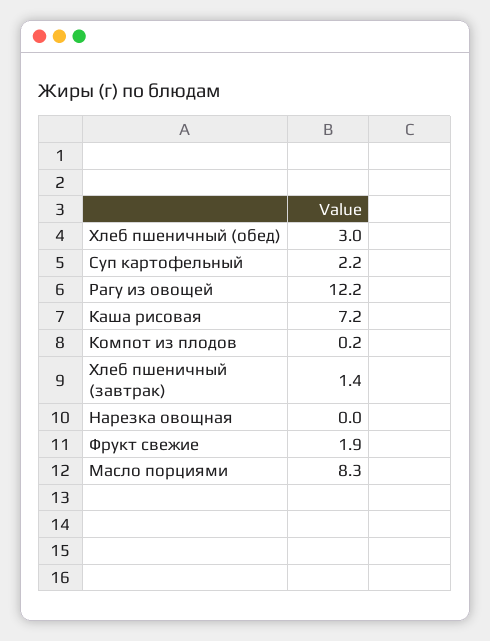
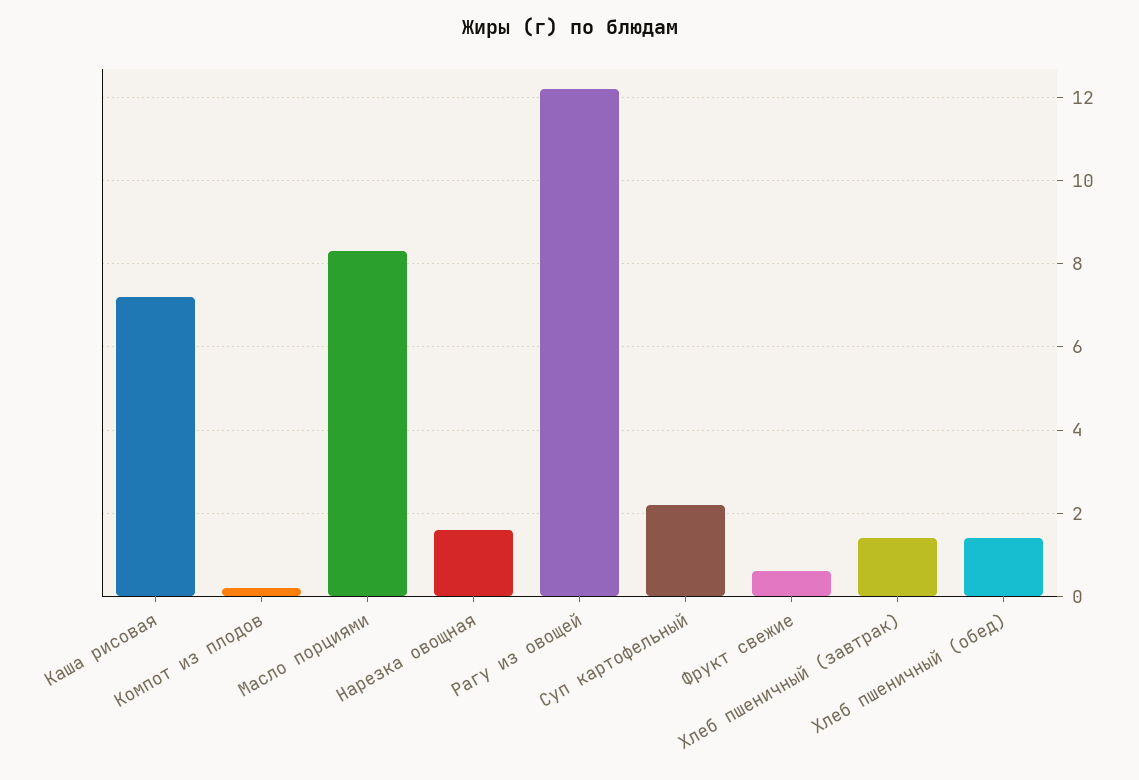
  {
-   "Хлеб пшеничный (обед)": 3,
+   "Хлеб пшеничный (обед)": 1.5,
    "Суп картофельный": 2.2,
    "Рагу из овощей": 12.2,
    "Каша рисовая": 7.2,
    "Компот из плодов": 0.2,
    "Хлеб пшеничный (завтрак)": 1.4,
-   "Нарезка овощная": 0,
+   "Нарезка овощная": 1.5,
-   "Фрукт свежие": 1.9,
+   "Фрукт свежие": 0.5,
    "Масло порциями": 8.3
  }

